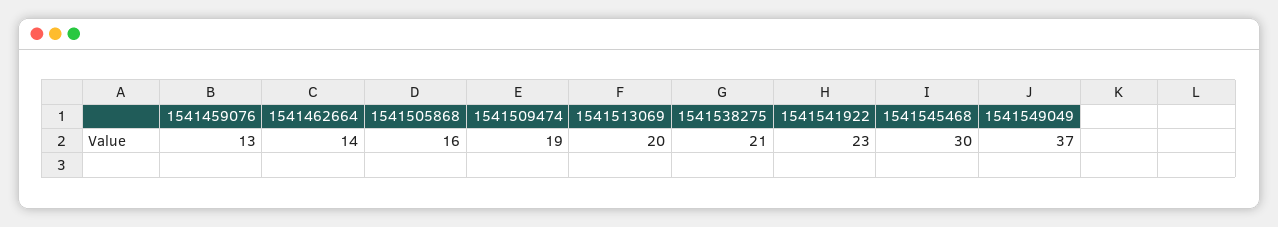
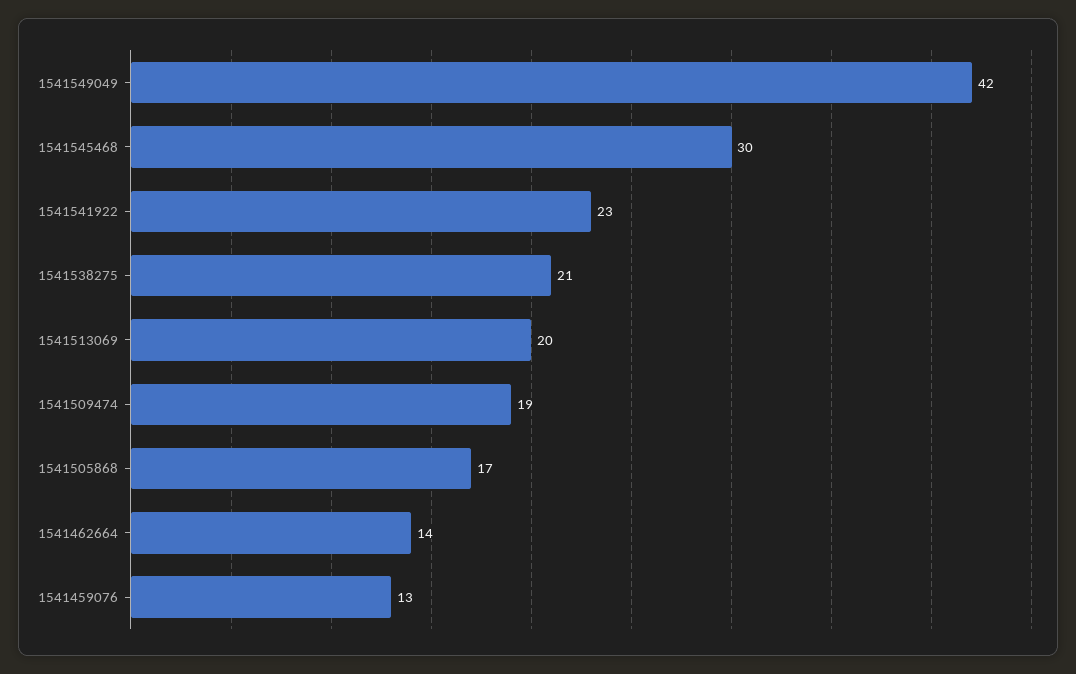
  {
    "1541459076": 13,
    "1541462664": 14,
-   "1541505868": 16,
+   "1541505868": 17,
    "1541509474": 19,
    "1541513069": 20,
    "1541538275": 21,
    "1541541922": 23,
    "1541545468": 30,
-   "1541549049": 37
+   "1541549049": 42
  }

